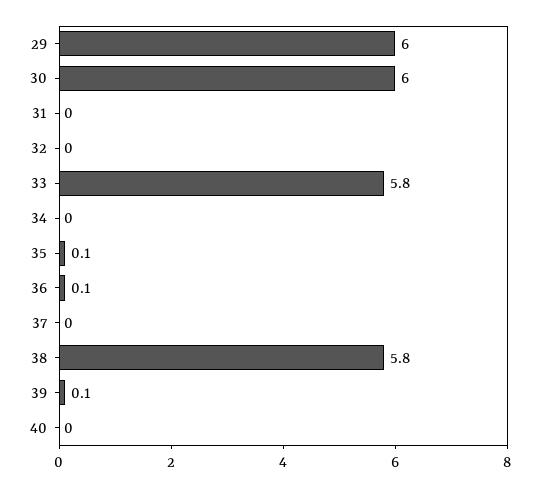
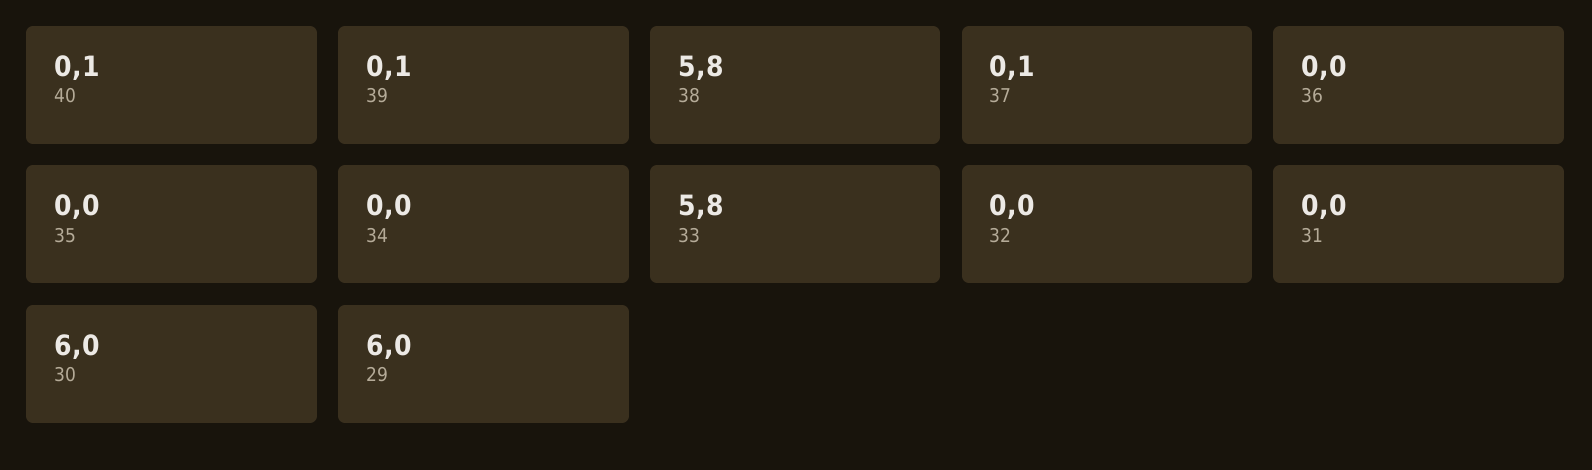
  {
    "29": 6,
    "30": 6,
    "31": 0,
    "32": 0,
    "33": 5.8,
    "34": 0,
-   "35": 0.1,
+   "35": 0,
-   "36": 0.1,
+   "36": 0,
-   "37": 0,
+   "37": 0.1,
    "38": 5.8,
    "39": 0.1,
-   "40": 0
+   "40": 0.1
  }

